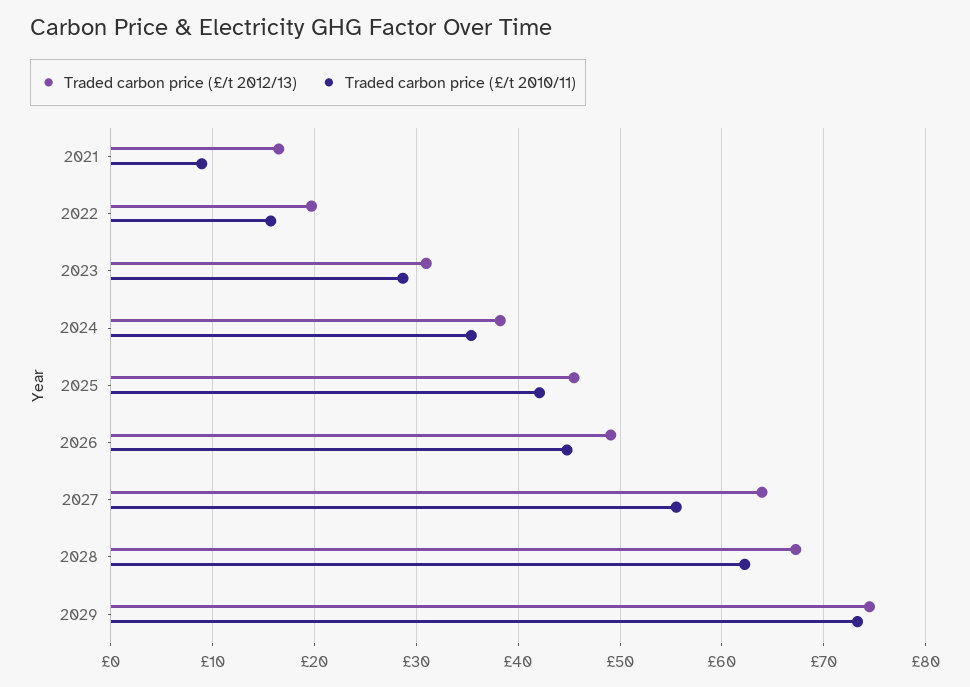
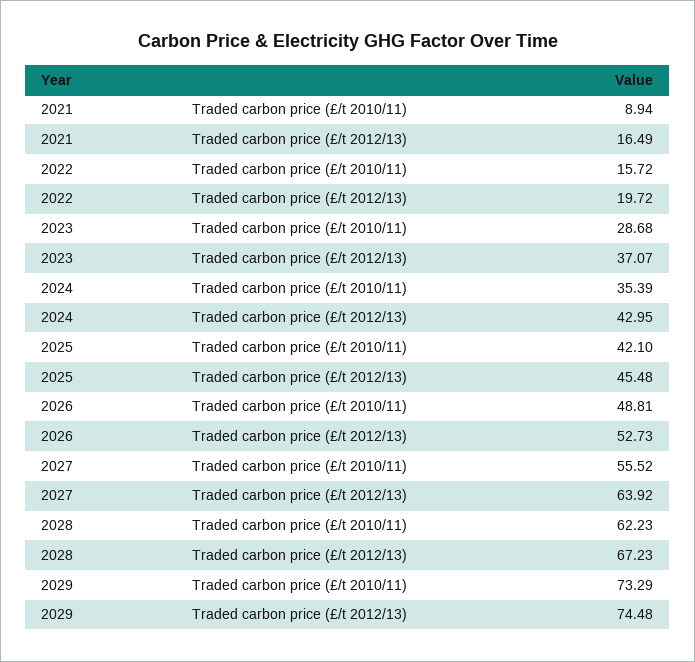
  {
    "Traded carbon price (£/t 2012/13)": {
      "2021": 16.49,
      "2022": 19.72,
-     "2023": 31,
+     "2023": 37.07,
-     "2024": 38,
+     "2024": 42.95,
      "2025": 45.48,
-     "2026": 49,
+     "2026": 52.73,
      "2027": 63.92,
      "2028": 67.23,
      "2029": 74.48
    },
    "Traded carbon price (£/t 2010/11)": {
      "2021": 8.94,
      "2022": 15.72,
      "2023": 28.68,
      "2024": 35.39,
      "2025": 42.1,
-     "2026": 45,
+     "2026": 48.81,
      "2027": 55.52,
      "2028": 62.23,
      "2029": 73.29
    }
  }

